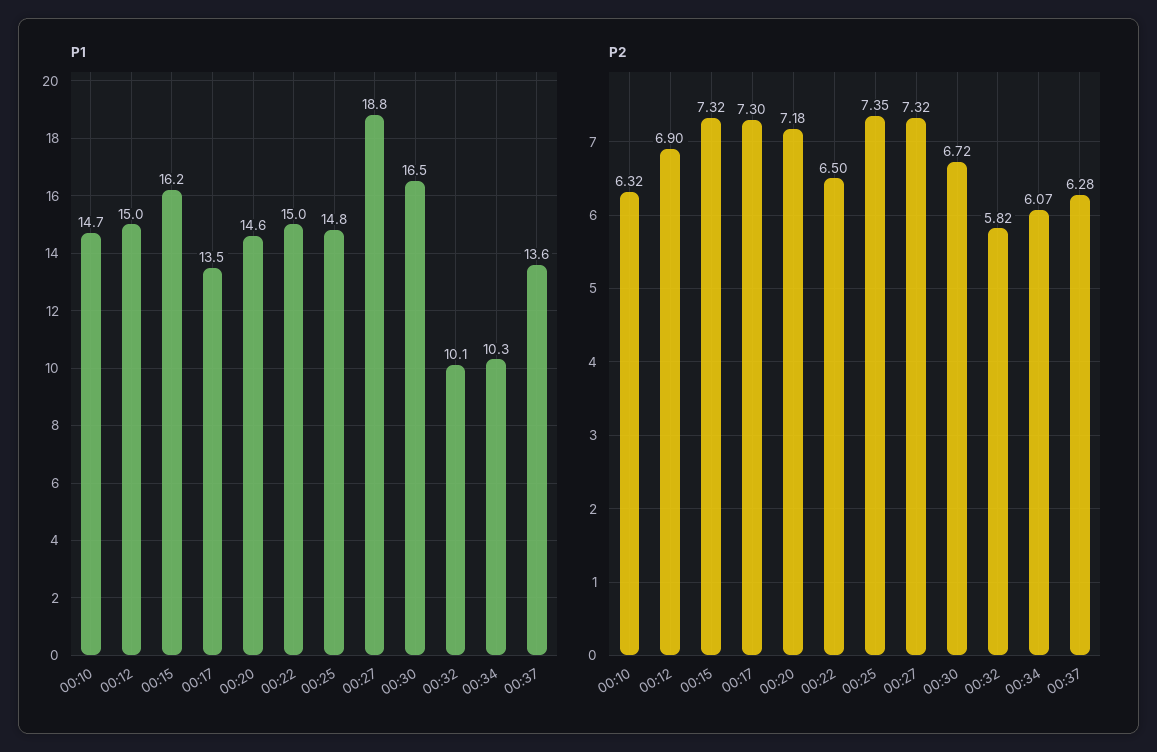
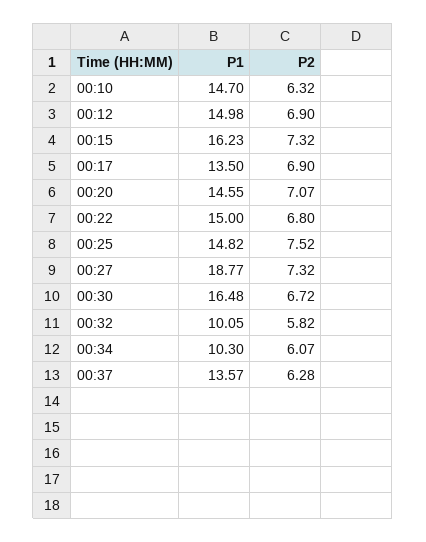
  {
    "P1": {
      "00:10": 14.7,
      "00:12": 14.98,
      "00:15": 16.23,
      "00:17": 13.5,
      "00:20": 14.55,
      "00:22": 15,
      "00:25": 14.82,
      "00:27": 18.77,
      "00:30": 16.48,
      "00:32": 10.05,
      "00:34": 10.3,
      "00:37": 13.57
    },
    "P2": {
      "00:10": 6.32,
      "00:12": 6.9,
      "00:15": 7.32,
-     "00:17": 7.3,
+     "00:17": 6.9,
-     "00:20": 7.18,
+     "00:20": 7.07,
-     "00:22": 6.5,
+     "00:22": 6.8,
-     "00:25": 7.35,
+     "00:25": 7.52,
      "00:27": 7.32,
      "00:30": 6.72,
      "00:32": 5.82,
      "00:34": 6.07,
      "00:37": 6.28
    }
  }

